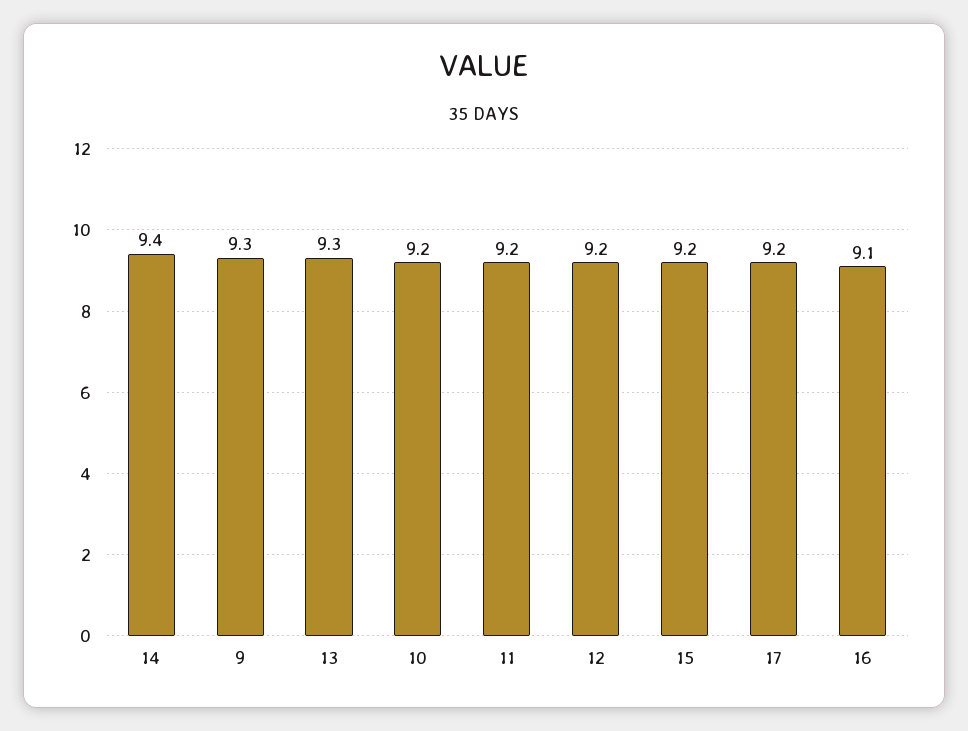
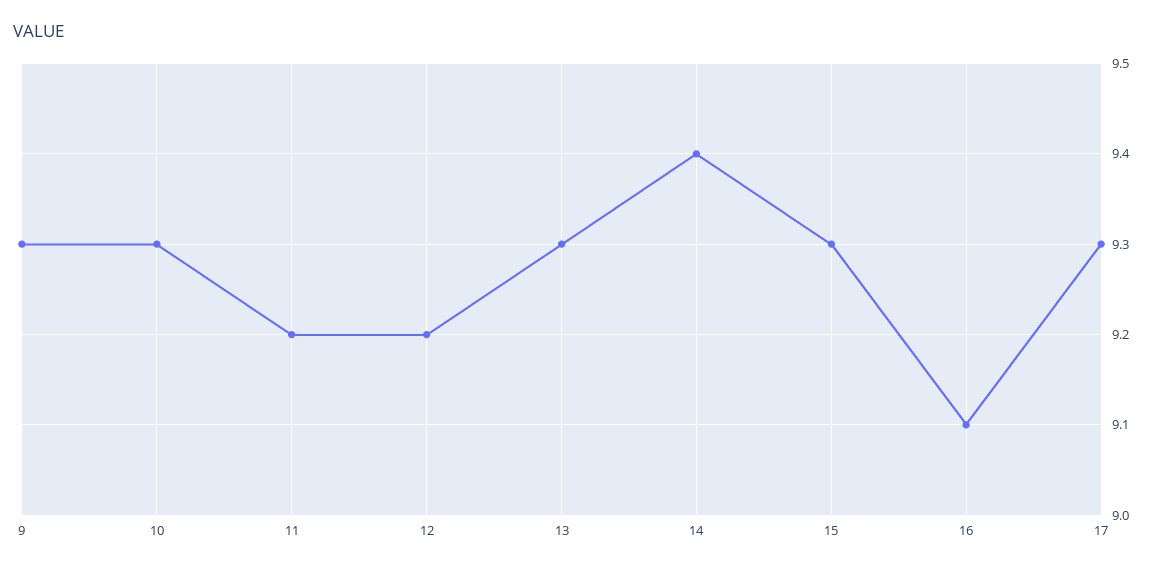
  {
    "14": 9.4,
    "9": 9.3,
    "13": 9.3,
-   "10": 9.2,
+   "10": 9.3,
    "11": 9.2,
    "12": 9.2,
-   "15": 9.2,
+   "15": 9.3,
-   "17": 9.2,
+   "17": 9.3,
    "16": 9.1
  }

